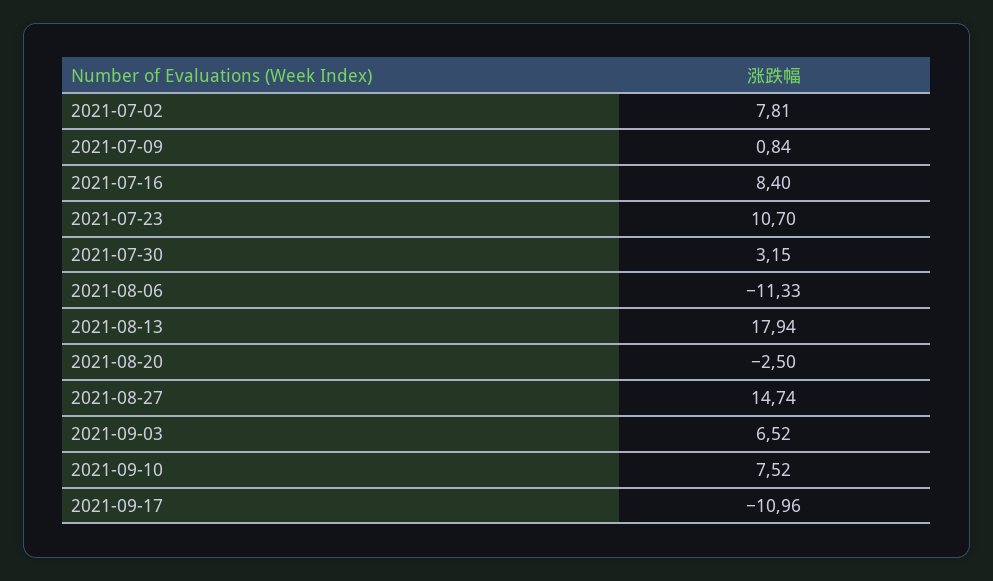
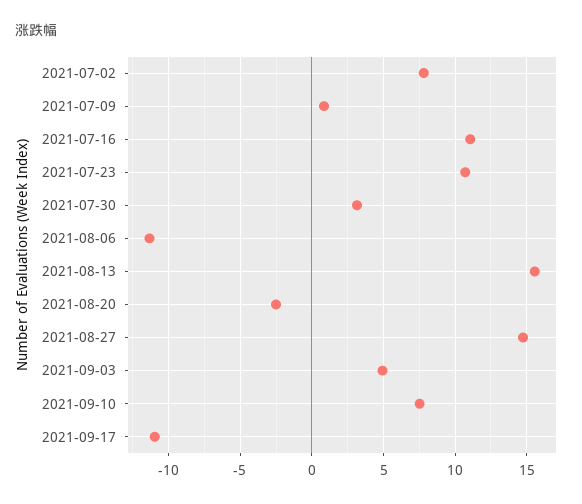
  {
    "2021-07-02": 7.81,
    "2021-07-09": 0.84,
-   "2021-07-16": 8.4,
+   "2021-07-16": 11,
    "2021-07-23": 10.7,
    "2021-07-30": 3.15,
    "2021-08-06": -11.33,
-   "2021-08-13": 17.94,
+   "2021-08-13": 15.5,
    "2021-08-20": -2.5,
    "2021-08-27": 14.74,
-   "2021-09-03": 6.52,
+   "2021-09-03": 5,
    "2021-09-10": 7.52,
    "2021-09-17": -10.96
  }

